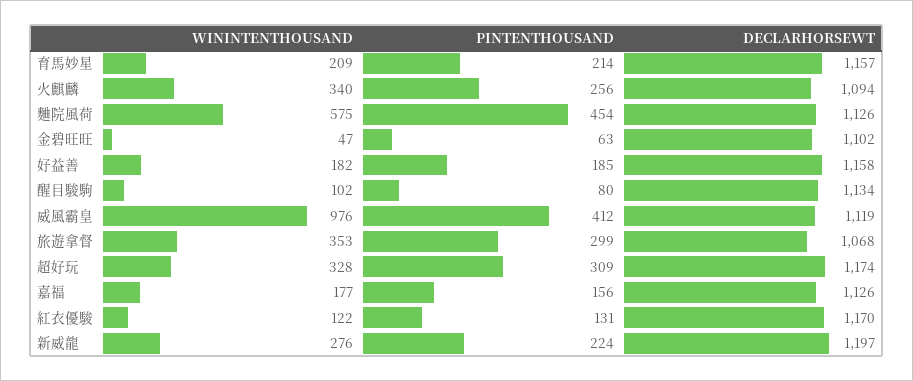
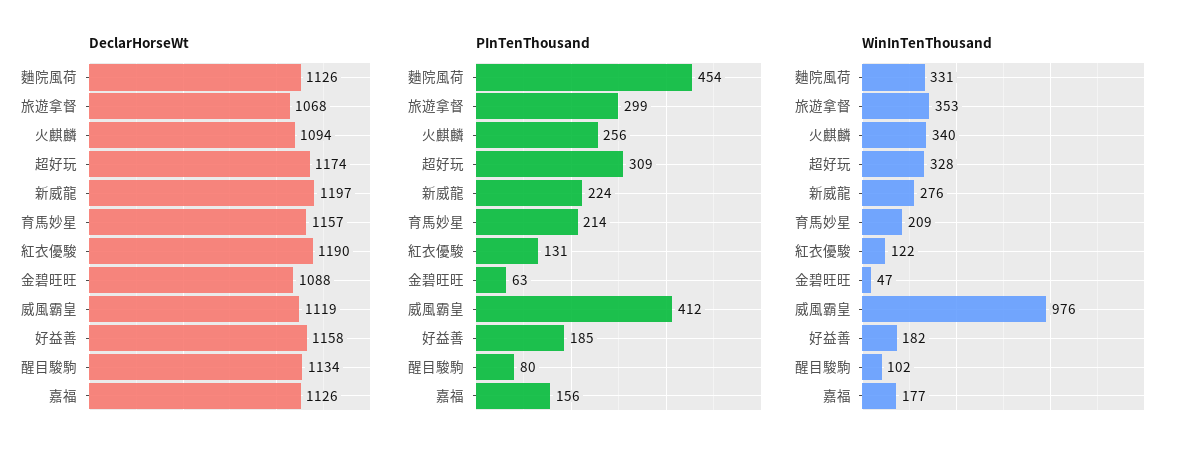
  {
    "WININTENTHOUSAND": {
      "育馬妙星": 209,
      "火麒麟": 340,
-     "麯院風荷": 575,
+     "麯院風荷": 331,
      "金碧旺旺": 47,
      "好益善": 182,
      "醒目駿駒": 102,
      "威風霸皇": 976,
      "旅遊拿督": 353,
      "超好玩": 328,
      "嘉福": 177,
      "紅衣優駿": 122,
      "新威龍": 276
    },
    "PINTENTHOUSAND": {
      "育馬妙星": 214,
      "火麒麟": 256,
      "麯院風荷": 454,
      "金碧旺旺": 63,
      "好益善": 185,
      "醒目駿駒": 80,
      "威風霸皇": 412,
      "旅遊拿督": 299,
      "超好玩": 309,
      "嘉福": 156,
      "紅衣優駿": 131,
      "新威龍": 224
    },
    "DECLARHORSEWT": {
      "育馬妙星": 1157,
      "火麒麟": 1094,
      "麯院風荷": 1126,
-     "金碧旺旺": 1102,
+     "金碧旺旺": 1088,
      "好益善": 1158,
      "醒目駿駒": 1134,
      "威風霸皇": 1119,
      "旅遊拿督": 1068,
      "超好玩": 1174,
      "嘉福": 1126,
-     "紅衣優駿": 1170,
+     "紅衣優駿": 1190,
      "新威龍": 1197
    }
  }

